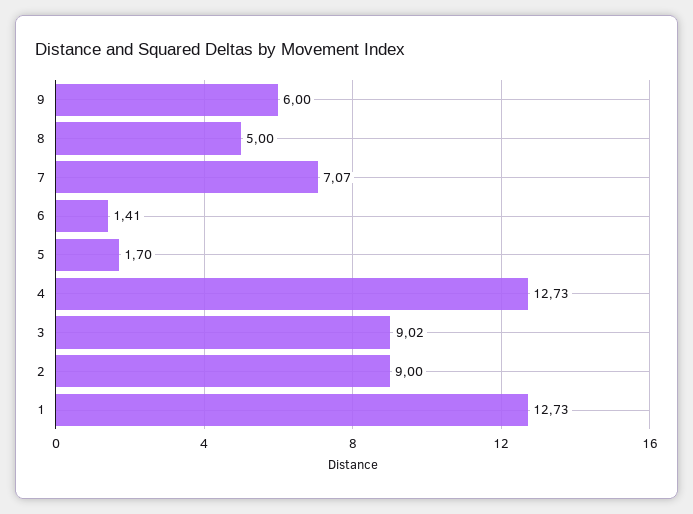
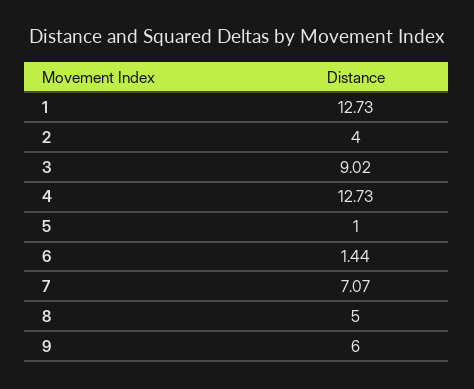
  {
    "9": 6,
    "8": 5,
    "7": 7.07,
-   "6": 1.41,
+   "6": 1.44,
-   "5": 1.7,
+   "5": 1,
    "4": 12.73,
    "3": 9.02,
-   "2": 9,
+   "2": 4,
    "1": 12.73
  }

